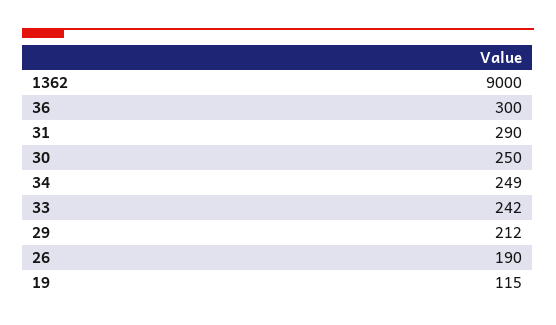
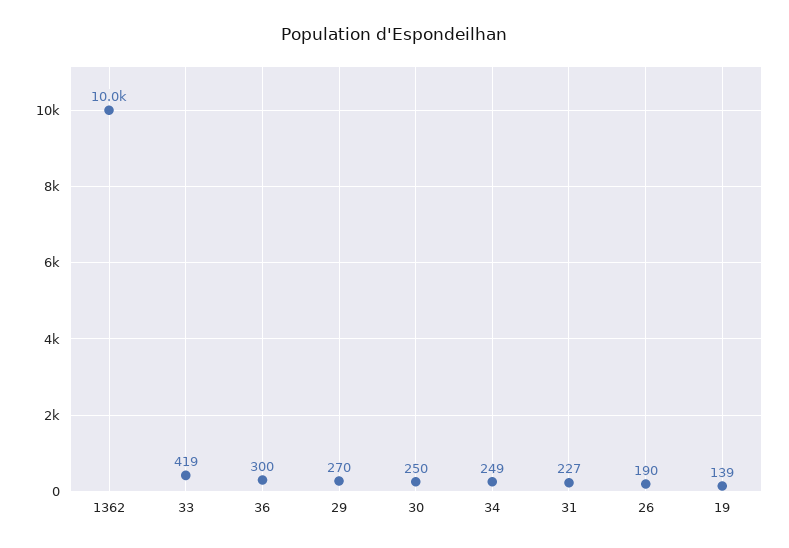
  {
-   "1362": 9000,
+   "1362": 10000,
    "36": 300,
-   "31": 290,
+   "31": 227,
    "30": 250,
    "34": 249,
-   "33": 242,
+   "33": 419,
-   "29": 212,
+   "29": 270,
    "26": 190,
-   "19": 115
+   "19": 139
  }

